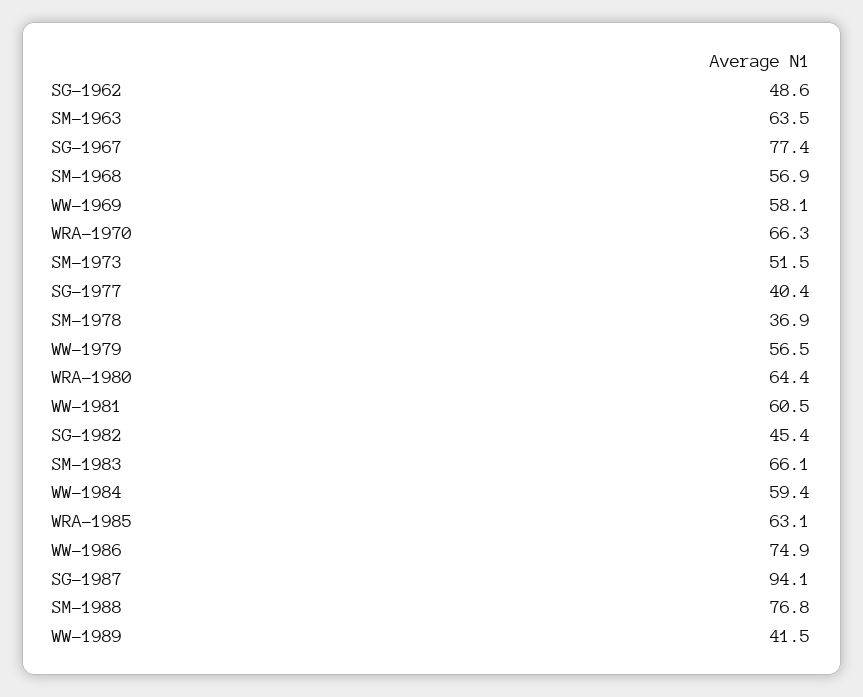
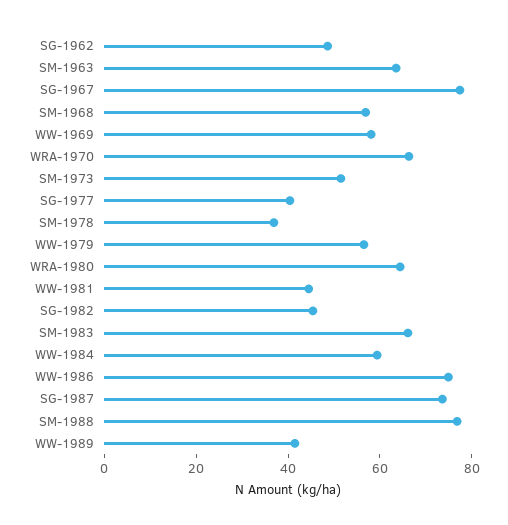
  {
    "SG-1962": 48.6,
    "SM-1963": 63.5,
    "SG-1967": 77.4,
    "SM-1968": 56.9,
    "WW-1969": 58.1,
    "WRA-1970": 66.3,
    "SM-1973": 51.5,
    "SG-1977": 40.4,
    "SM-1978": 36.9,
    "WW-1979": 56.5,
    "WRA-1980": 64.4,
-   "WW-1981": 60.5,
+   "WW-1981": 45,
    "SG-1982": 45.4,
    "SM-1983": 66.1,
    "WW-1984": 59.4,
-   "WRA-1985": 63.1,
    "WW-1986": 74.9,
-   "SG-1987": 94.1,
+   "SG-1987": 75,
    "SM-1988": 76.8,
    "WW-1989": 41.5
  }

